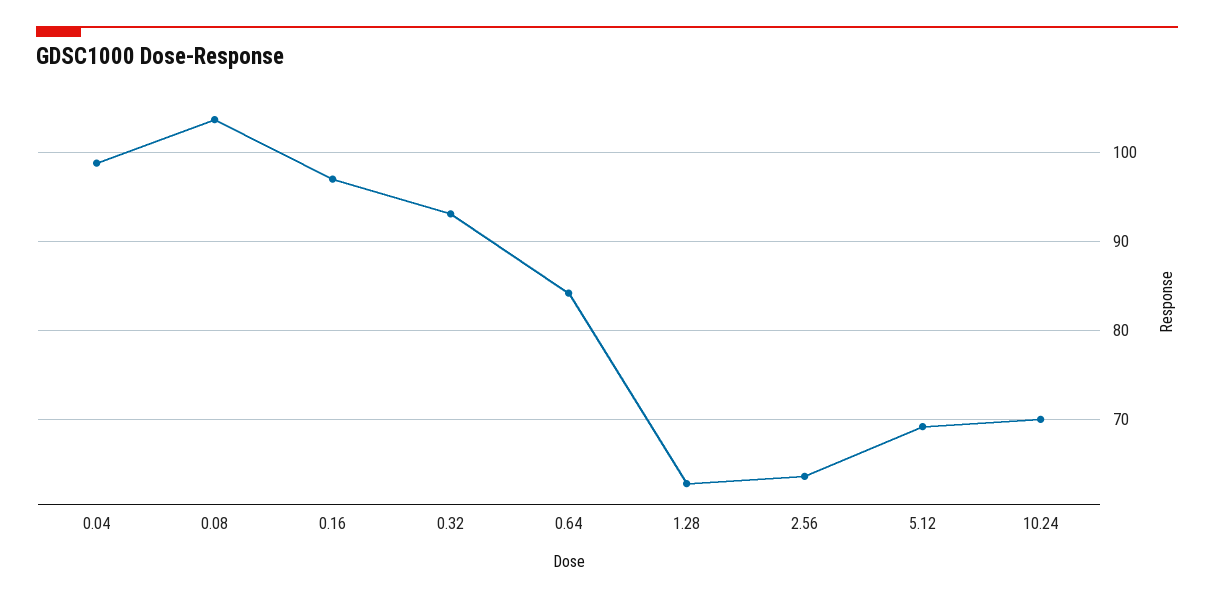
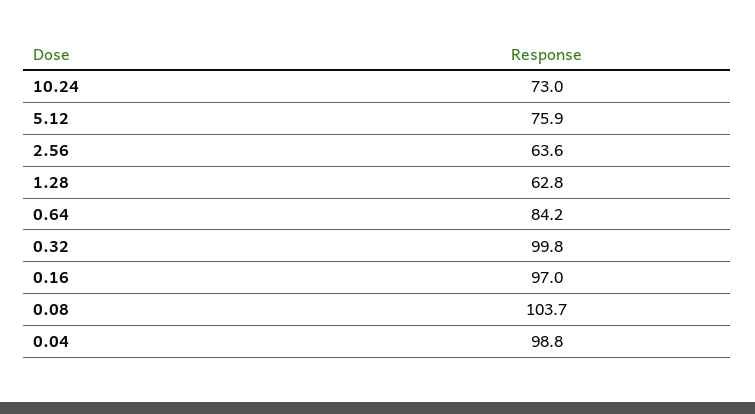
  {
    "0.04": 98.8,
    "0.08": 103.7,
    "0.16": 97,
-   "0.32": 93,
+   "0.32": 99.8,
    "0.64": 84.2,
    "1.28": 62.8,
    "2.56": 63.6,
-   "5.12": 69,
+   "5.12": 75.9,
-   "10.24": 70
+   "10.24": 73
  }

